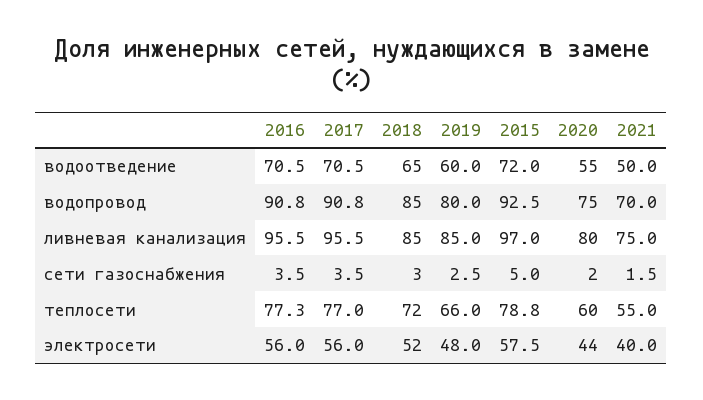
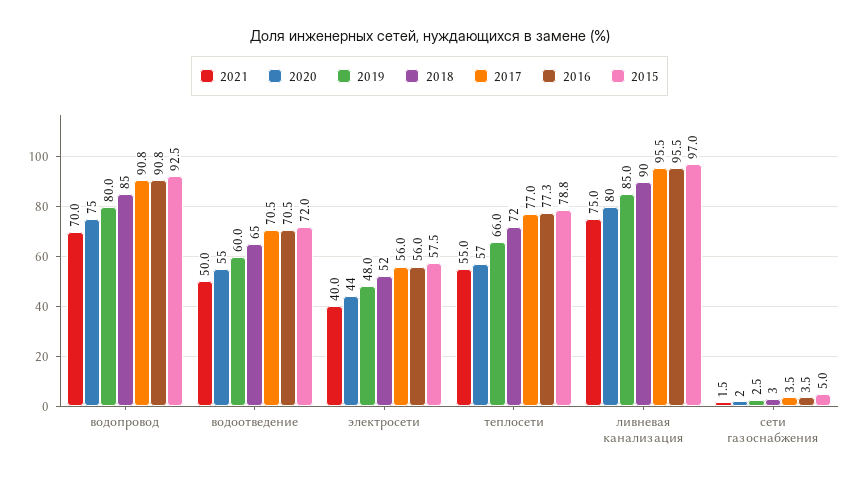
  {
    "2016": {
      "водоотведение": 70.5,
      "водопровод": 90.8,
      "ливневая канализация": 95.5,
      "сети газоснабжения": 3.5,
      "теплосети": 77.3,
      "электросети": 56
    },
    "2017": {
      "водоотведение": 70.5,
      "водопровод": 90.8,
      "ливневая канализация": 95.5,
      "сети газоснабжения": 3.5,
      "теплосети": 77,
      "электросети": 56
    },
    "2018": {
      "водоотведение": 65,
      "водопровод": 85,
-     "ливневая канализация": 85,
+     "ливневая канализация": 90,
      "сети газоснабжения": 3,
      "теплосети": 72,
      "электросети": 52
    },
    "2019": {
      "водоотведение": 60,
      "водопровод": 80,
      "ливневая канализация": 85,
      "сети газоснабжения": 2.5,
      "теплосети": 66,
      "электросети": 48
    },
    "2015": {
      "водоотведение": 72,
      "водопровод": 92.5,
      "ливневая канализация": 97,
      "сети газоснабжения": 5,
      "теплосети": 78.8,
      "электросети": 57.5
    },
    "2020": {
      "водоотведение": 55,
      "водопровод": 75,
      "ливневая канализация": 80,
      "сети газоснабжения": 2,
-     "теплосети": 60,
+     "теплосети": 57,
      "электросети": 44
    },
    "2021": {
      "водоотведение": 50,
      "водопровод": 70,
      "ливневая канализация": 75,
      "сети газоснабжения": 1.5,
      "теплосети": 55,
      "электросети": 40
    }
  }

